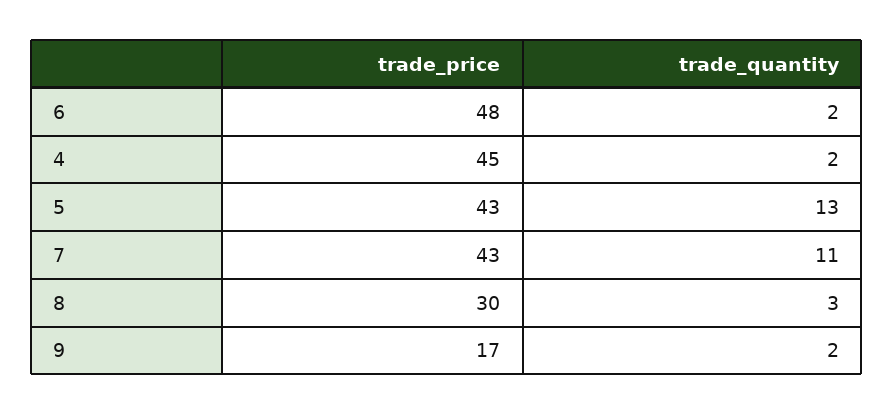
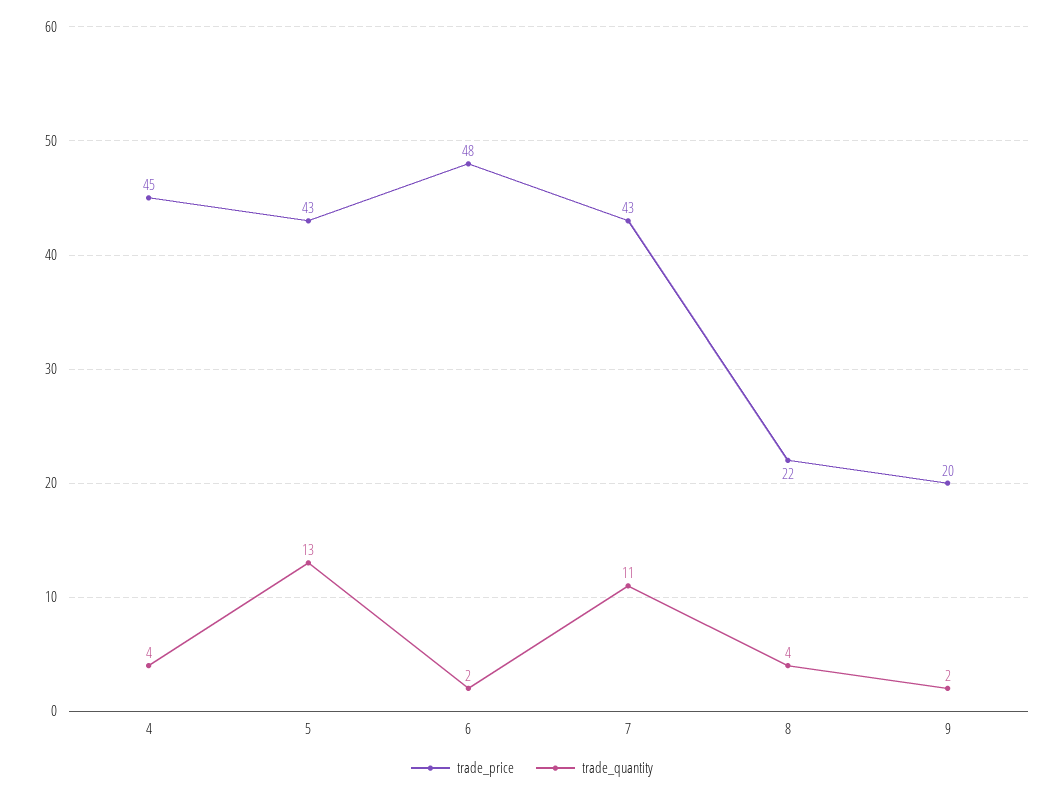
  {
    "trade_price": {
      "6": 48,
      "4": 45,
      "5": 43,
      "7": 43,
-     "8": 30,
+     "8": 22,
-     "9": 17
+     "9": 20
    },
    "trade_quantity": {
      "6": 2,
-     "4": 2,
+     "4": 4,
      "5": 13,
      "7": 11,
-     "8": 3,
+     "8": 4,
      "9": 2
    }
  }

